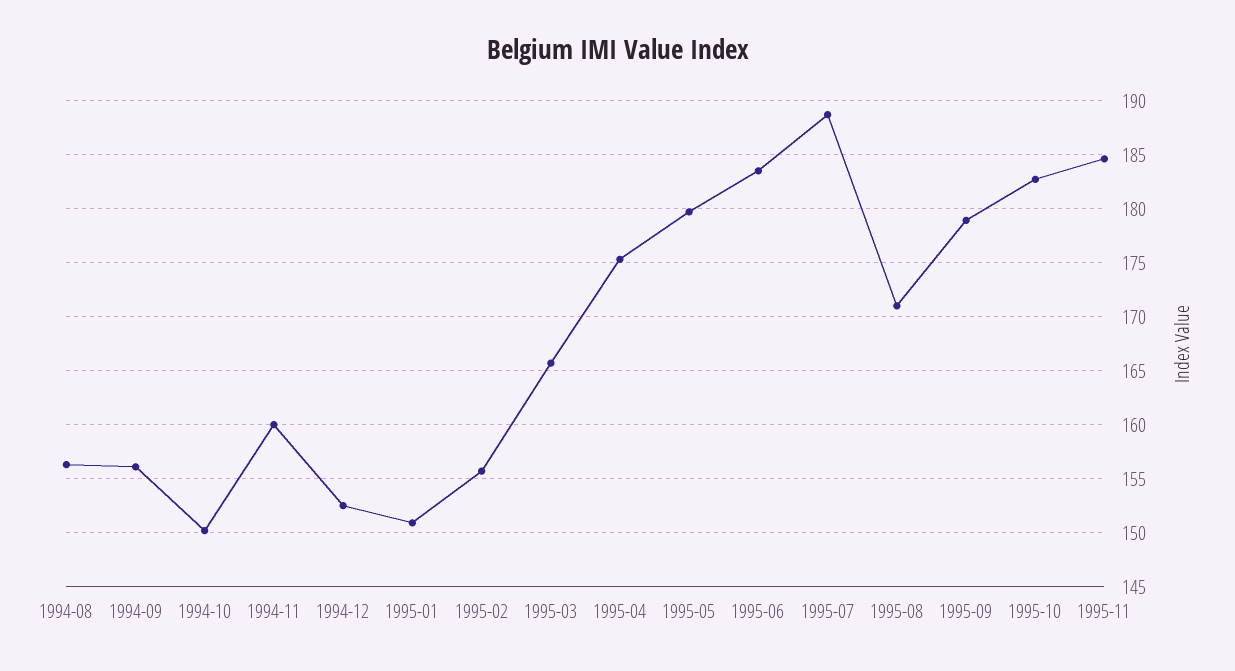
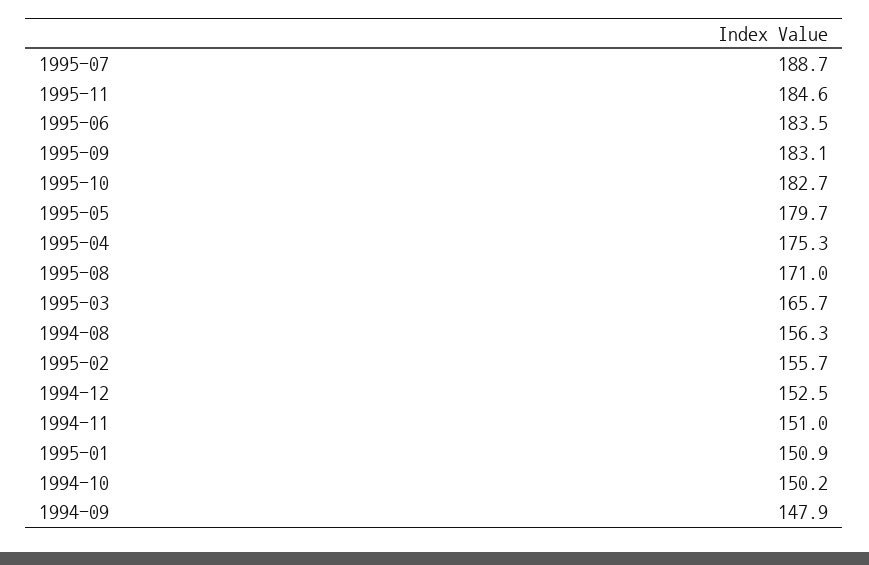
  {
    "1994-08": 156.3,
-   "1994-09": 156,
+   "1994-09": 147.9,
    "1994-10": 150.2,
-   "1994-11": 160,
+   "1994-11": 151,
    "1994-12": 152.5,
    "1995-01": 150.9,
    "1995-02": 155.7,
    "1995-03": 165.7,
    "1995-04": 175.3,
    "1995-05": 179.7,
    "1995-06": 183.5,
    "1995-07": 188.7,
    "1995-08": 171,
-   "1995-09": 179,
+   "1995-09": 183.1,
    "1995-10": 182.7,
    "1995-11": 184.6
  }

